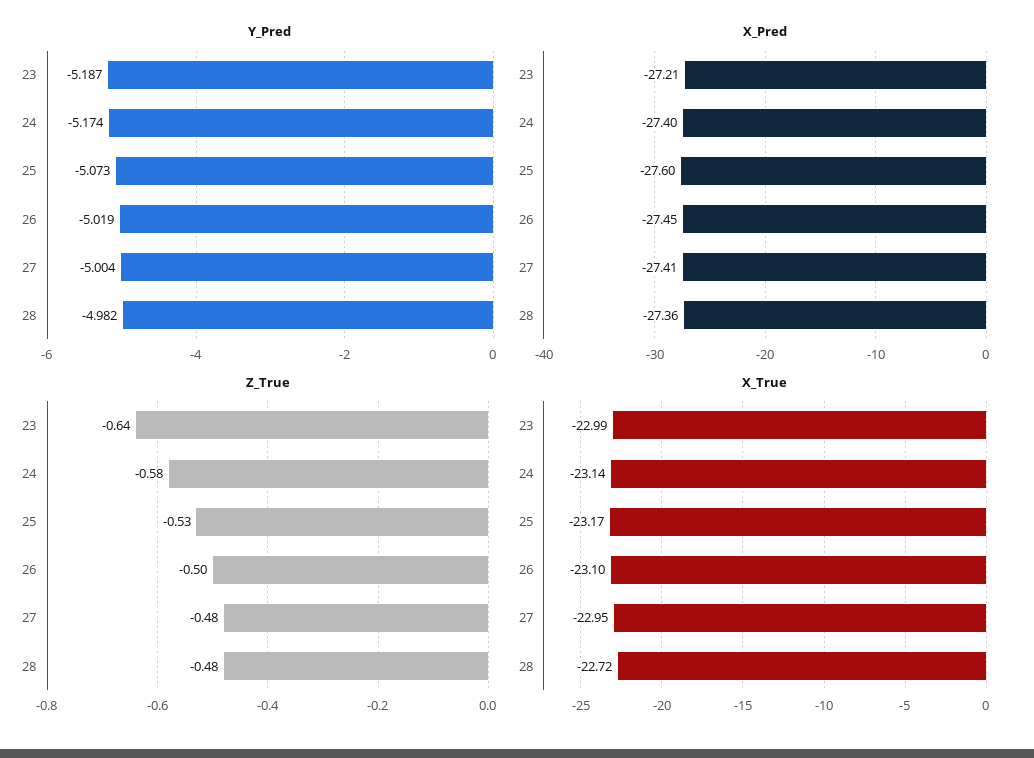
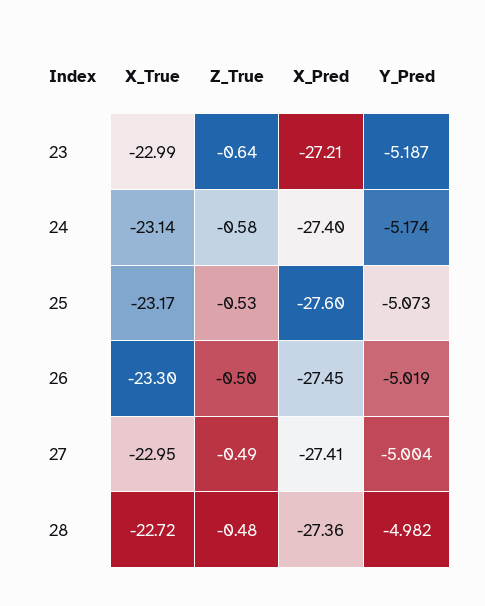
  {
    "Y_Pred": {
      "23": -5.187,
      "24": -5.174,
      "25": -5.073,
      "26": -5.019,
      "27": -5.004,
      "28": -4.982
    },
    "X_Pred": {
      "23": -27.21,
      "24": -27.4,
      "25": -27.6,
      "26": -27.45,
      "27": -27.41,
      "28": -27.36
    },
    "Z_True": {
      "23": -0.64,
      "24": -0.58,
      "25": -0.53,
      "26": -0.5,
-     "27": -0.48,
+     "27": -0.49,
      "28": -0.48
    },
    "X_True": {
      "23": -22.99,
      "24": -23.14,
      "25": -23.17,
-     "26": -23.1,
+     "26": -23.3,
      "27": -22.95,
      "28": -22.72
    }
  }

